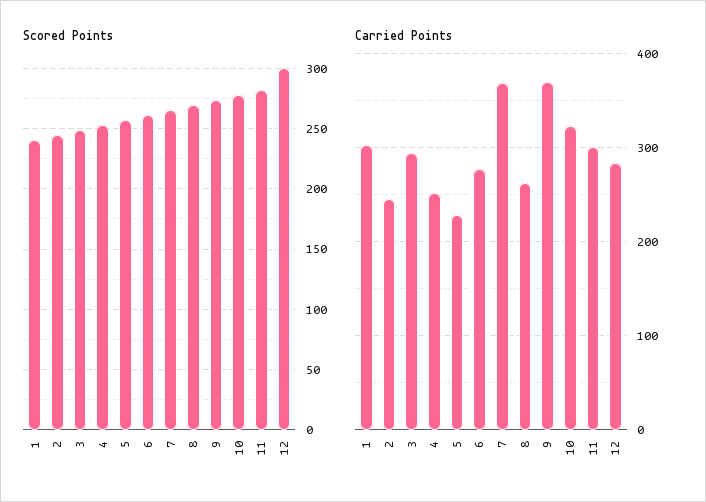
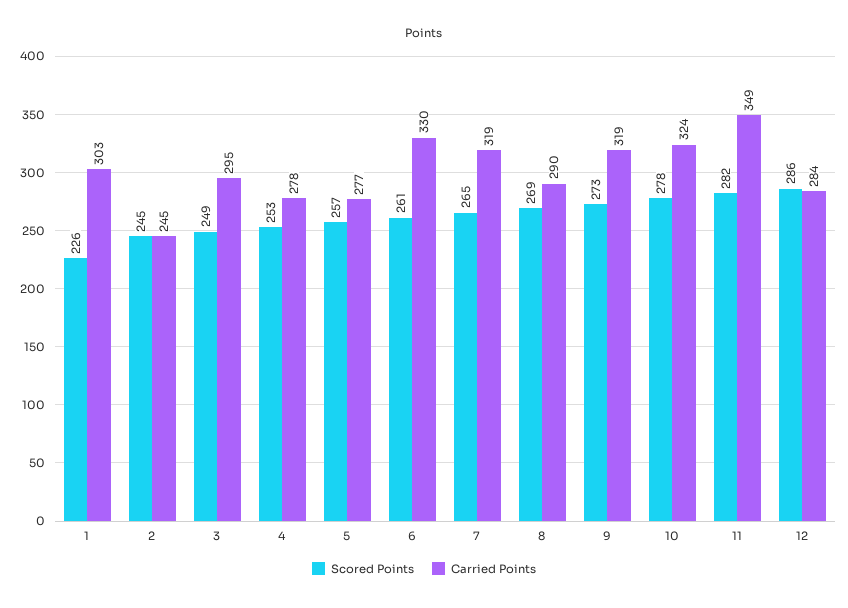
  {
    "Scored Points": {
-     "1": 240,
+     "1": 226,
      "2": 245,
      "3": 249,
      "4": 253,
      "5": 257,
      "6": 261,
      "7": 265,
      "8": 269,
      "9": 273,
      "10": 278,
      "11": 282,
-     "12": 300
+     "12": 286
    },
    "Carried Points": {
      "1": 303,
      "2": 245,
      "3": 295,
-     "4": 250,
+     "4": 278,
-     "5": 230,
+     "5": 277,
-     "6": 280,
+     "6": 330,
-     "7": 370,
+     "7": 319,
-     "8": 260,
+     "8": 290,
-     "9": 370,
+     "9": 319,
      "10": 324,
-     "11": 300,
+     "11": 349,
      "12": 284
    }
  }

